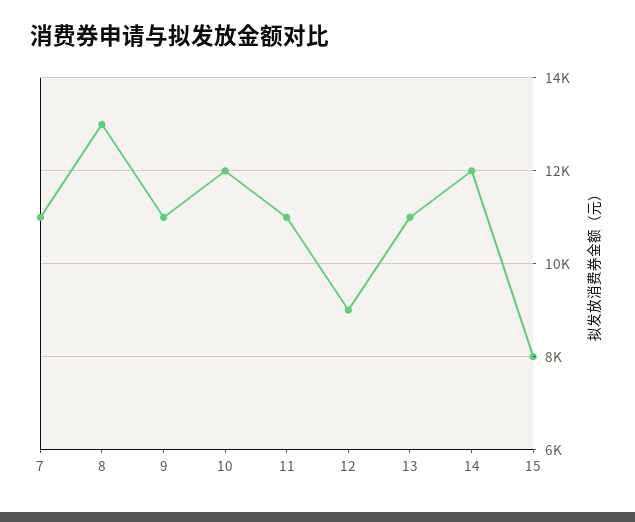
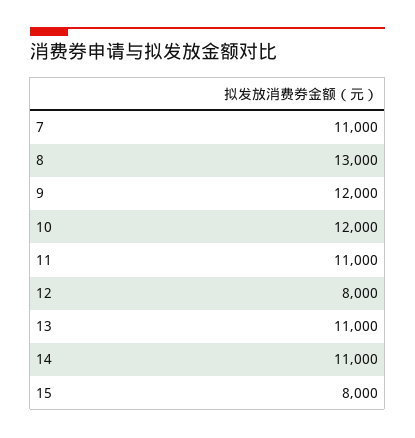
  {
    "7": 11000,
    "8": 13000,
-   "9": 11000,
+   "9": 12000,
    "10": 12000,
    "11": 11000,
-   "12": 9000,
+   "12": 8000,
    "13": 11000,
-   "14": 12000,
+   "14": 11000,
    "15": 8000
  }

